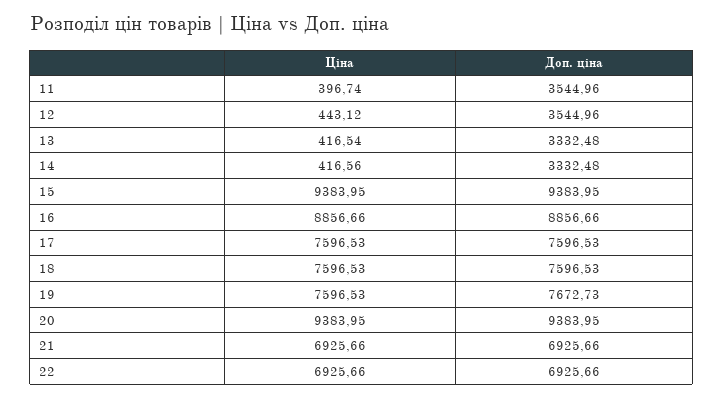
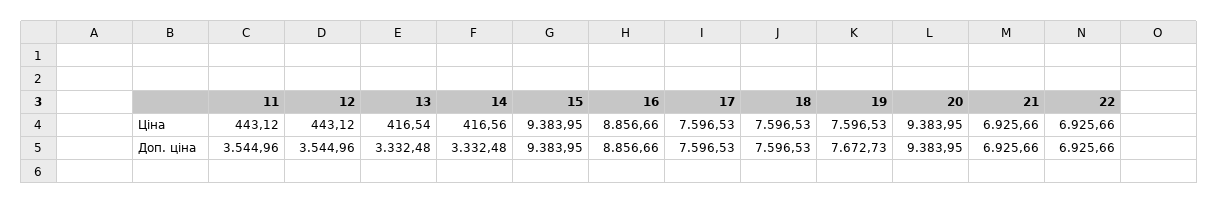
  {
    "Ціна": {
-     "11": 396.74,
+     "11": 443.12,
      "12": 443.12,
      "13": 416.54,
      "14": 416.56,
      "15": 9383.95,
      "16": 8856.66,
      "17": 7596.53,
      "18": 7596.53,
      "19": 7596.53,
      "20": 9383.95,
      "21": 6925.66,
      "22": 6925.66
    },
    "Доп. ціна": {
      "11": 3544.96,
      "12": 3544.96,
      "13": 3332.48,
      "14": 3332.48,
      "15": 9383.95,
      "16": 8856.66,
      "17": 7596.53,
      "18": 7596.53,
      "19": 7672.73,
      "20": 9383.95,
      "21": 6925.66,
      "22": 6925.66
    }
  }

